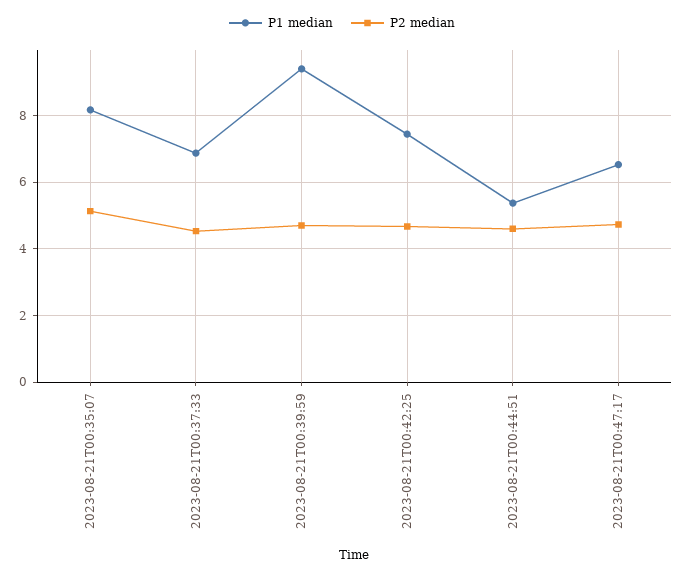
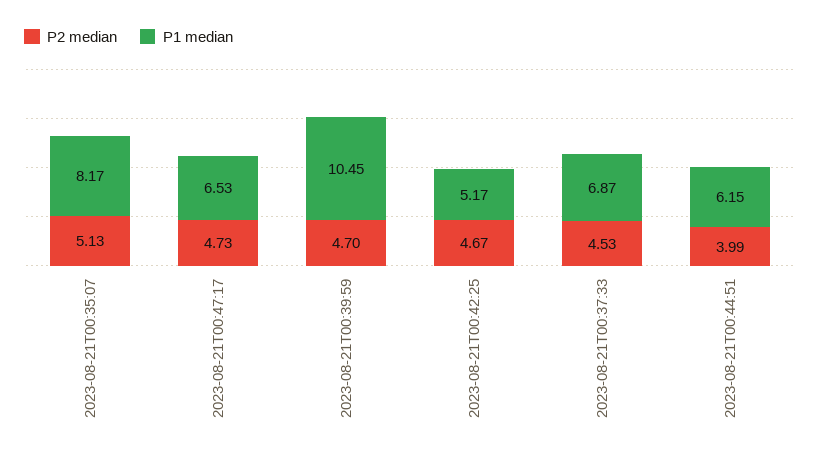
  {
    "P1 median": {
      "2023-08-21T00:35:07": 8.17,
      "2023-08-21T00:37:33": 6.87,
-     "2023-08-21T00:39:59": 9.4,
+     "2023-08-21T00:39:59": 10.45,
-     "2023-08-21T00:42:25": 7.4,
+     "2023-08-21T00:42:25": 5.17,
-     "2023-08-21T00:44:51": 5.4,
+     "2023-08-21T00:44:51": 6.15,
      "2023-08-21T00:47:17": 6.53
    },
    "P2 median": {
      "2023-08-21T00:35:07": 5.13,
      "2023-08-21T00:37:33": 4.53,
      "2023-08-21T00:39:59": 4.7,
      "2023-08-21T00:42:25": 4.67,
-     "2023-08-21T00:44:51": 4.6,
+     "2023-08-21T00:44:51": 3.99,
      "2023-08-21T00:47:17": 4.73
    }
  }

